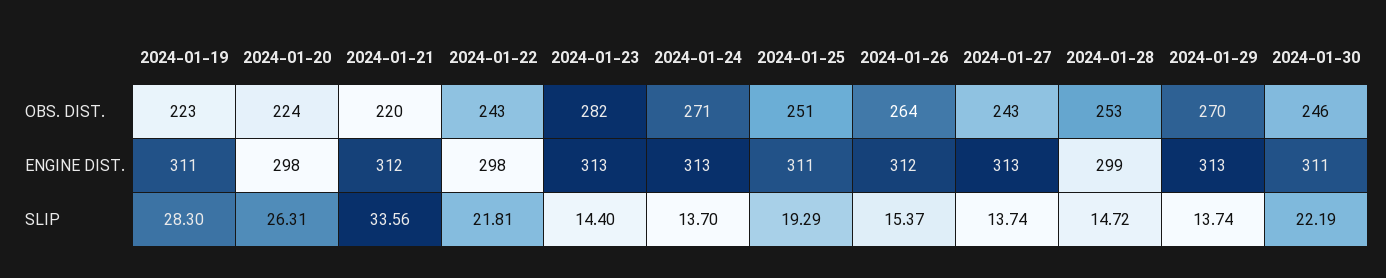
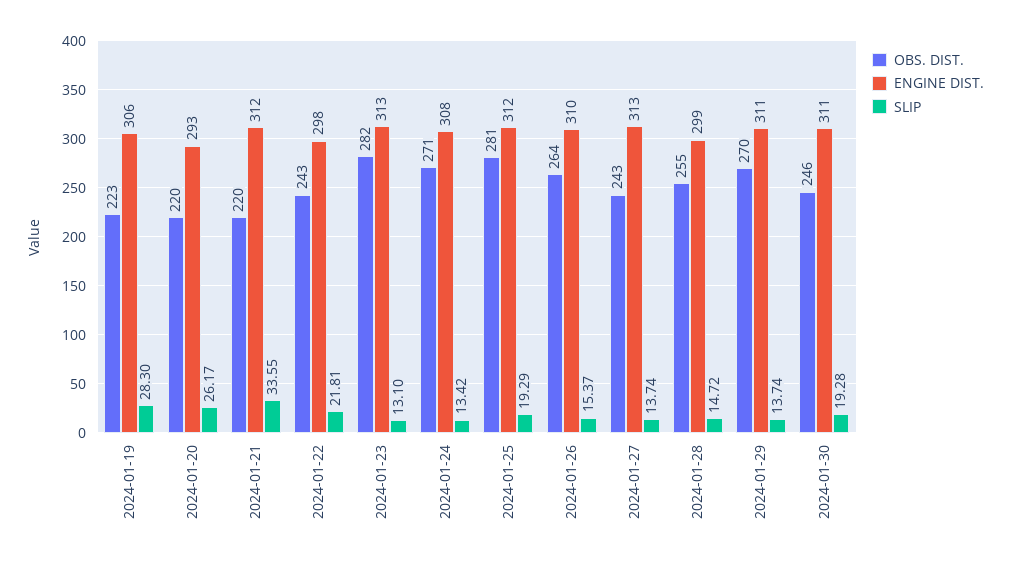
  {
    "OBS. DIST.": {
      "2024-01-19": 223,
-     "2024-01-20": 224,
+     "2024-01-20": 220,
      "2024-01-21": 220,
      "2024-01-22": 243,
      "2024-01-23": 282,
      "2024-01-24": 271,
-     "2024-01-25": 251,
+     "2024-01-25": 281,
      "2024-01-26": 264,
      "2024-01-27": 243,
-     "2024-01-28": 253,
+     "2024-01-28": 255,
      "2024-01-29": 270,
      "2024-01-30": 246
    },
    "ENGINE DIST.": {
-     "2024-01-19": 311,
+     "2024-01-19": 306,
-     "2024-01-20": 298,
+     "2024-01-20": 293,
      "2024-01-21": 312,
      "2024-01-22": 298,
      "2024-01-23": 313,
-     "2024-01-24": 313,
+     "2024-01-24": 308,
-     "2024-01-25": 311,
+     "2024-01-25": 312,
-     "2024-01-26": 312,
+     "2024-01-26": 310,
      "2024-01-27": 313,
      "2024-01-28": 299,
-     "2024-01-29": 313,
+     "2024-01-29": 311,
      "2024-01-30": 311
    },
    "SLIP": {
      "2024-01-19": 28.3,
-     "2024-01-20": 26.31,
+     "2024-01-20": 26.17,
-     "2024-01-21": 33.56,
+     "2024-01-21": 33.55,
      "2024-01-22": 21.81,
-     "2024-01-23": 14.4,
+     "2024-01-23": 13.1,
-     "2024-01-24": 13.7,
+     "2024-01-24": 13.42,
      "2024-01-25": 19.29,
      "2024-01-26": 15.37,
      "2024-01-27": 13.74,
      "2024-01-28": 14.72,
      "2024-01-29": 13.74,
-     "2024-01-30": 22.19
+     "2024-01-30": 19.28
    }
  }

